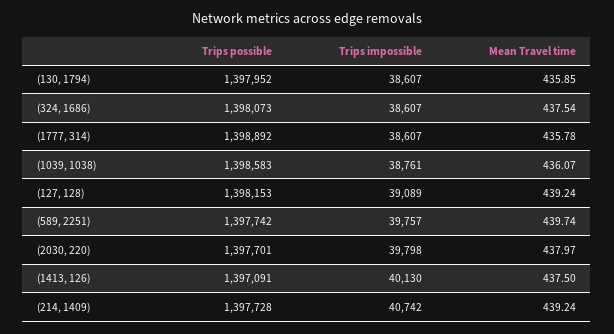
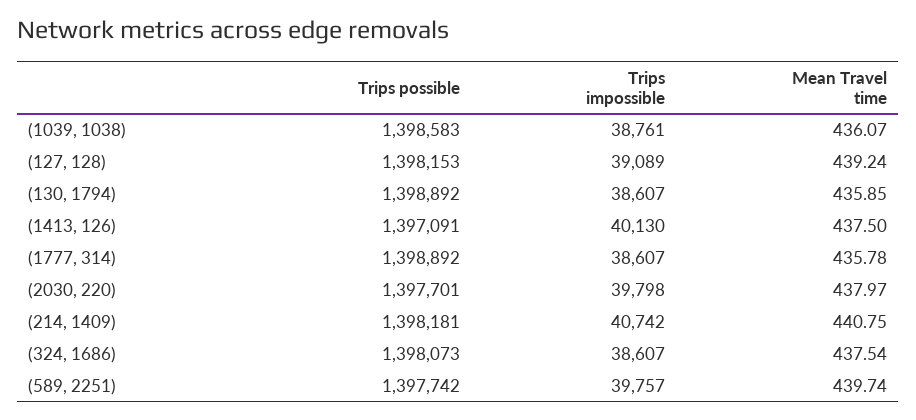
  {
    "Trips possible": {
-     "(130, 1794)": 1397952,
+     "(130, 1794)": 1398892,
      "(324, 1686)": 1398073,
      "(1777, 314)": 1398892,
      "(1039, 1038)": 1398583,
      "(127, 128)": 1398153,
      "(589, 2251)": 1397742,
      "(2030, 220)": 1397701,
      "(1413, 126)": 1397091,
-     "(214, 1409)": 1397728
+     "(214, 1409)": 1398181
    },
    "Trips impossible": {
      "(130, 1794)": 38607,
      "(324, 1686)": 38607,
      "(1777, 314)": 38607,
      "(1039, 1038)": 38761,
      "(127, 128)": 39089,
      "(589, 2251)": 39757,
      "(2030, 220)": 39798,
      "(1413, 126)": 40130,
      "(214, 1409)": 40742
    },
    "Mean Travel time": {
      "(130, 1794)": 435.85,
      "(324, 1686)": 437.54,
      "(1777, 314)": 435.78,
      "(1039, 1038)": 436.07,
      "(127, 128)": 439.24,
      "(589, 2251)": 439.74,
      "(2030, 220)": 437.97,
      "(1413, 126)": 437.5,
-     "(214, 1409)": 439.24
+     "(214, 1409)": 440.75
    }
  }

